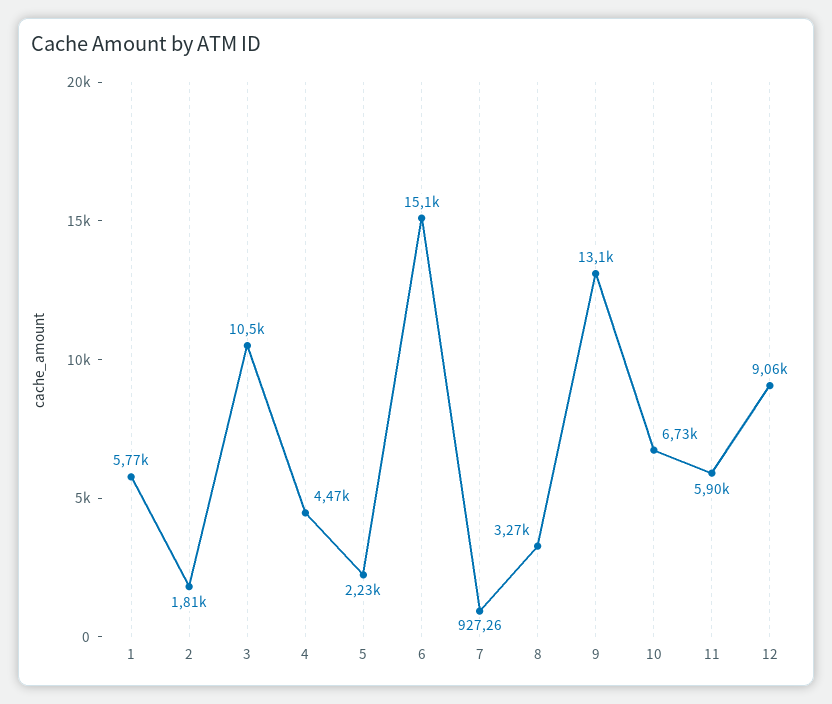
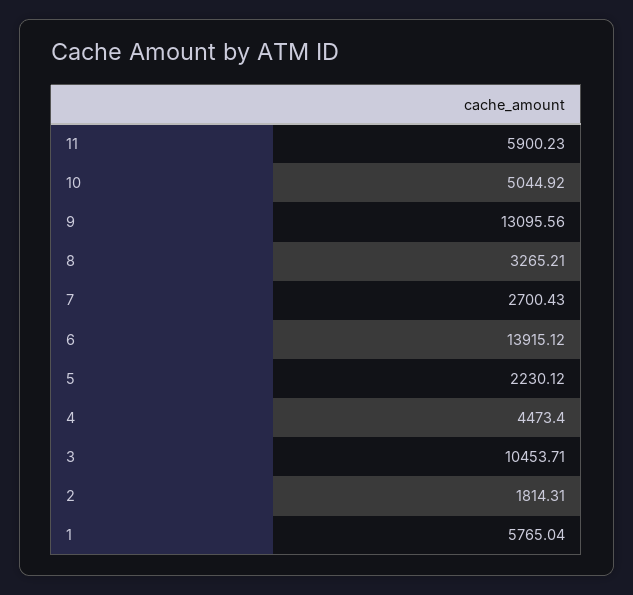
  {
    "1": 5765.04,
    "2": 1814.31,
    "3": 10453.71,
    "4": 4473.4,
    "5": 2230.12,
-   "6": 15100,
+   "6": 13915.12,
-   "7": 927.26,
+   "7": 2700.43,
    "8": 3265.21,
    "9": 13095.56,
-   "10": 6730,
+   "10": 5044.92,
-   "11": 5900.23,
+   "11": 5900.23
-   "12": 9060
  }

